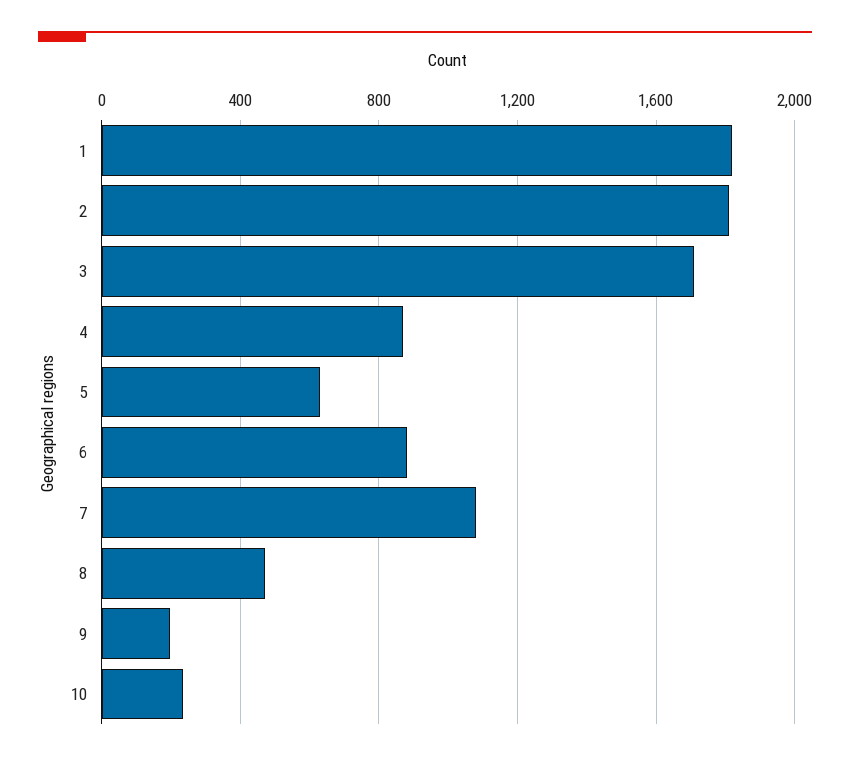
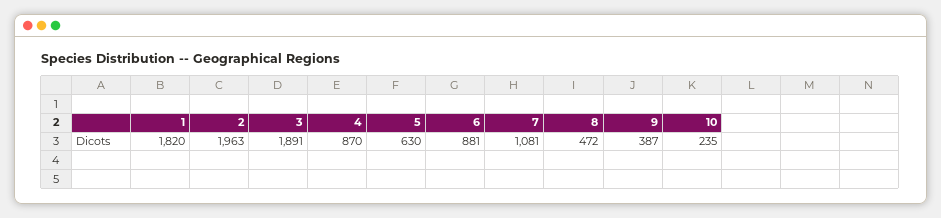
  {
    "1": 1820,
-   "2": 1800,
+   "2": 1963,
-   "3": 1700,
+   "3": 1891,
    "4": 870,
    "5": 630,
    "6": 881,
    "7": 1081,
    "8": 472,
-   "9": 200,
+   "9": 387,
    "10": 235
  }

